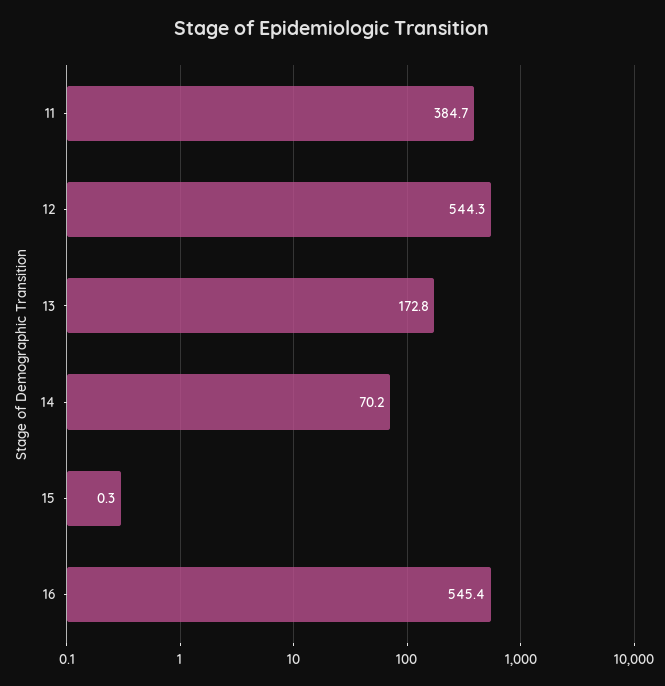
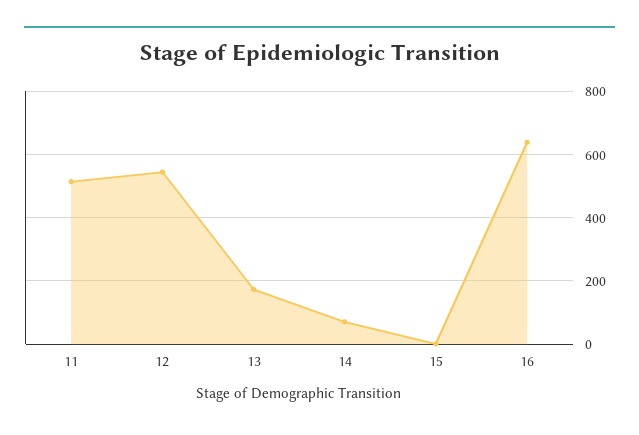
  {
-   "11": 384.7,
+   "11": 520,
    "12": 544.3,
    "13": 172.8,
    "14": 70.2,
    "15": 0.3,
-   "16": 545.4
+   "16": 640
  }

